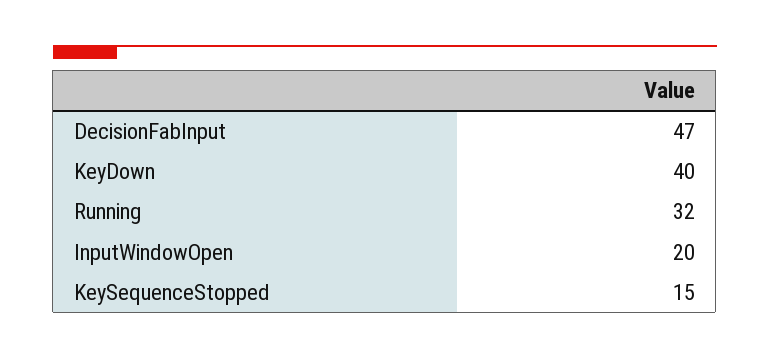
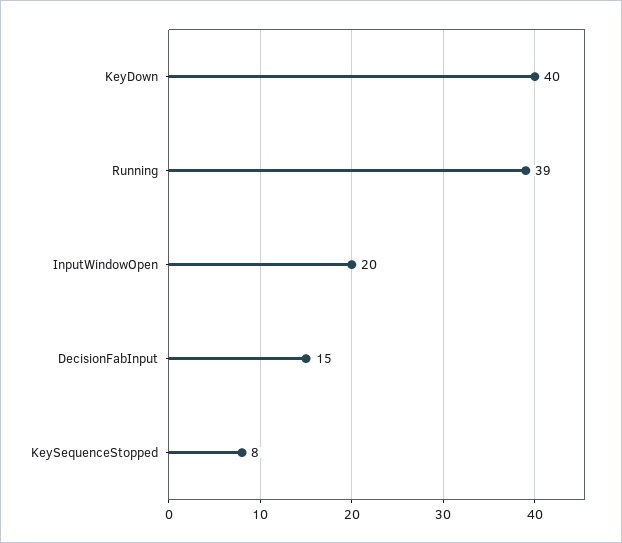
  {
-   "DecisionFabInput": 47,
+   "DecisionFabInput": 15,
    "KeyDown": 40,
-   "Running": 32,
+   "Running": 39,
    "InputWindowOpen": 20,
-   "KeySequenceStopped": 15
+   "KeySequenceStopped": 8
  }

